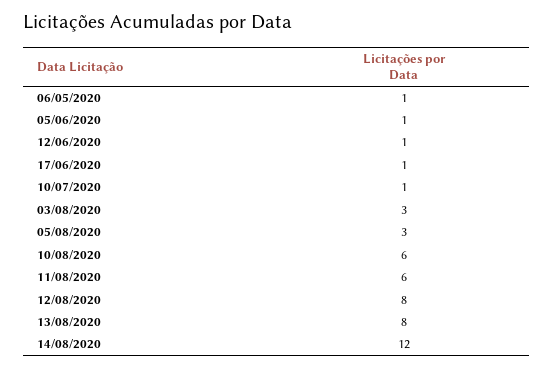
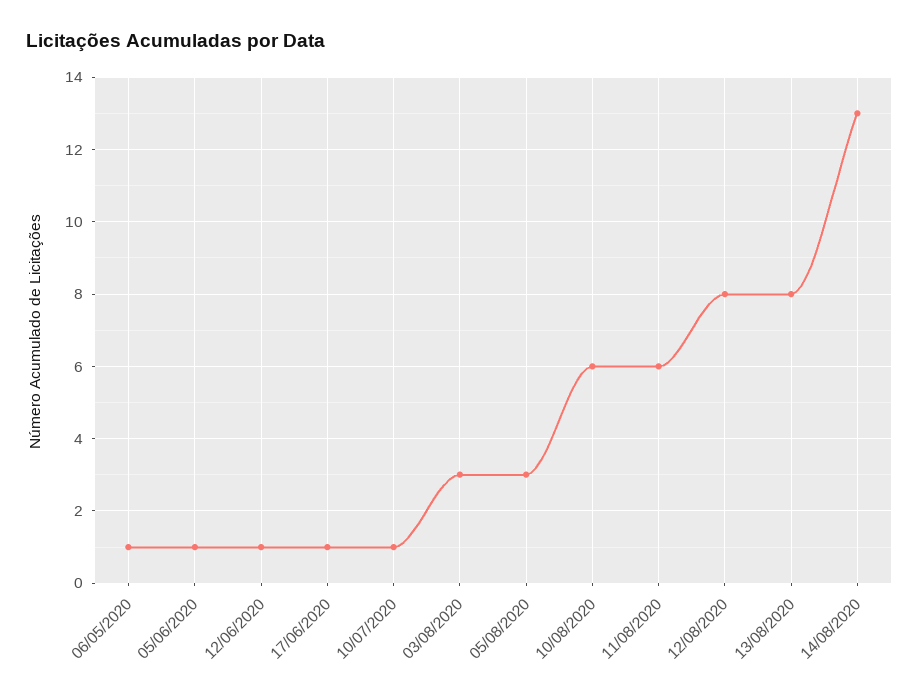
  {
    "06/05/2020": 1,
    "05/06/2020": 1,
    "12/06/2020": 1,
    "17/06/2020": 1,
    "10/07/2020": 1,
    "03/08/2020": 3,
    "05/08/2020": 3,
    "10/08/2020": 6,
    "11/08/2020": 6,
    "12/08/2020": 8,
    "13/08/2020": 8,
-   "14/08/2020": 12
+   "14/08/2020": 13
  }

